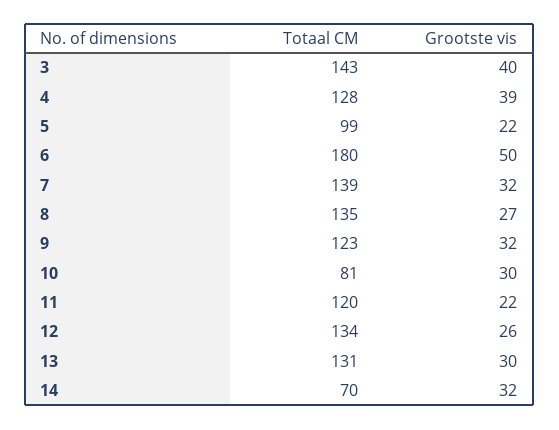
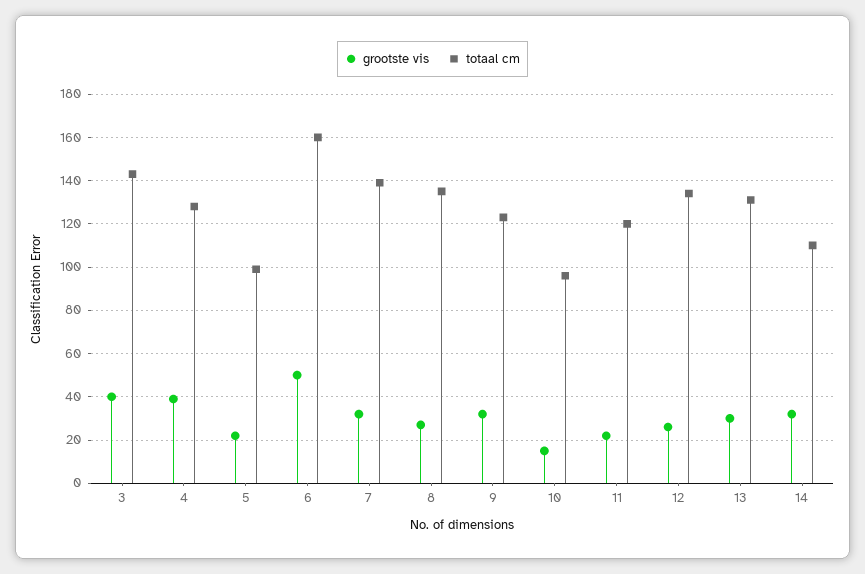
  {
    "Totaal CM": {
      "3": 143,
      "4": 128,
      "5": 99,
-     "6": 180,
+     "6": 160,
      "7": 139,
      "8": 135,
      "9": 123,
-     "10": 81,
+     "10": 95,
      "11": 120,
      "12": 134,
      "13": 131,
-     "14": 70
+     "14": 110
    },
    "Grootste vis": {
      "3": 40,
      "4": 39,
      "5": 22,
      "6": 50,
      "7": 32,
      "8": 27,
      "9": 32,
-     "10": 30,
+     "10": 15,
      "11": 22,
      "12": 26,
      "13": 30,
      "14": 32
    }
  }

